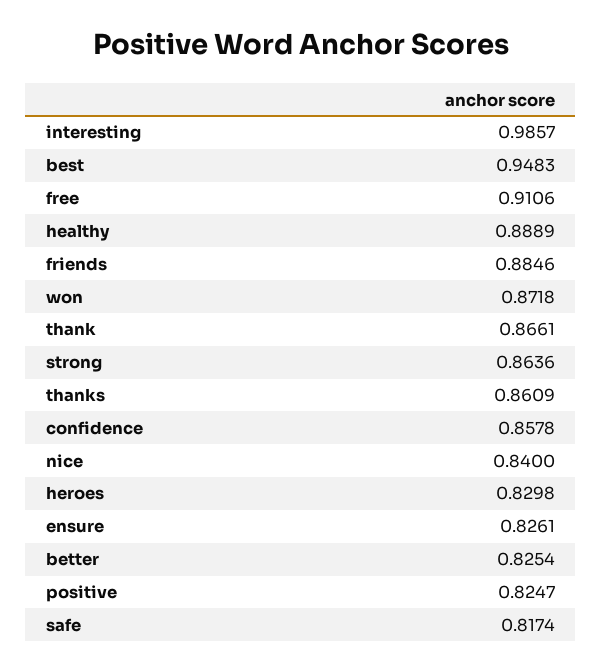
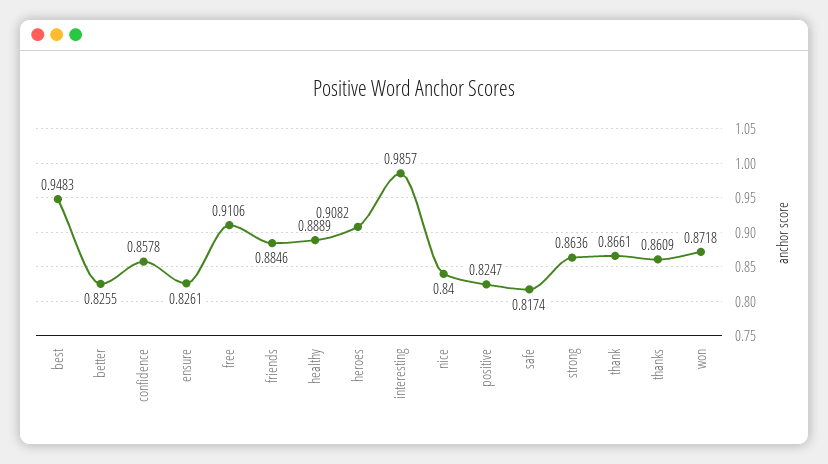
  {
    "interesting": 0.9857,
    "best": 0.9483,
    "free": 0.9106,
    "healthy": 0.8889,
    "friends": 0.8846,
    "won": 0.8718,
    "thank": 0.8661,
    "strong": 0.8636,
    "thanks": 0.8609,
    "confidence": 0.8578,
    "nice": 0.84,
-   "heroes": 0.8298,
+   "heroes": 0.9082,
    "ensure": 0.8261,
-   "better": 0.8254,
+   "better": 0.8255,
    "positive": 0.8247,
    "safe": 0.8174
  }

